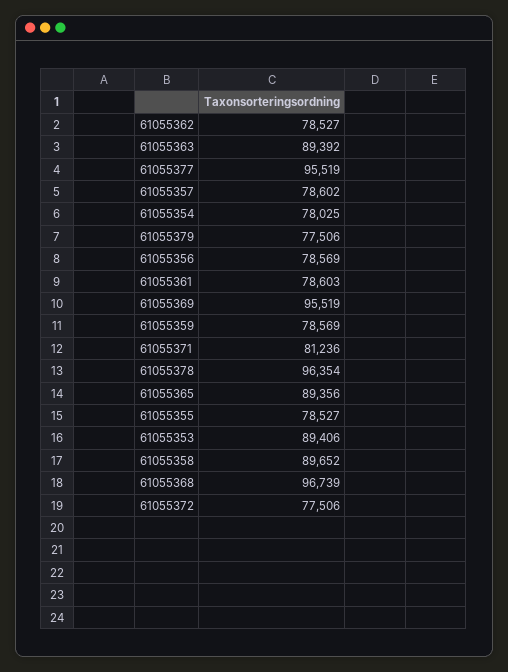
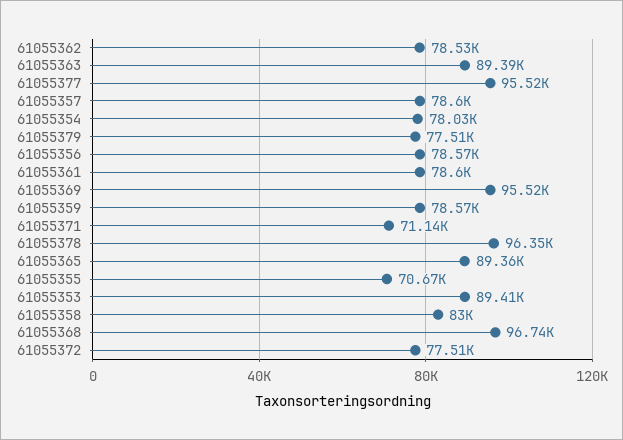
  {
    "61055362": 78527,
    "61055363": 89392,
    "61055377": 95519,
    "61055357": 78602,
    "61055354": 78025,
    "61055379": 77506,
    "61055356": 78569,
    "61055361": 78603,
    "61055369": 95519,
    "61055359": 78569,
-   "61055371": 81236,
+   "61055371": 71140,
    "61055378": 96354,
    "61055365": 89356,
-   "61055355": 78527,
+   "61055355": 70670,
    "61055353": 89406,
-   "61055358": 89652,
+   "61055358": 83000,
    "61055368": 96739,
    "61055372": 77506
  }

